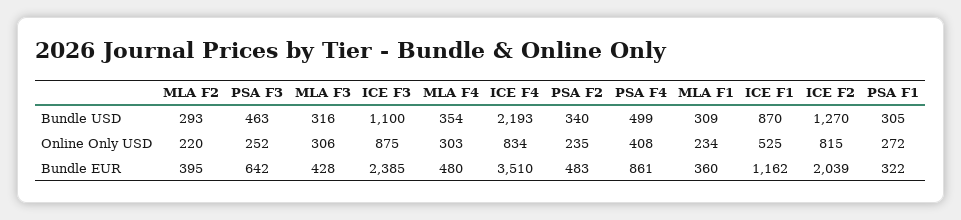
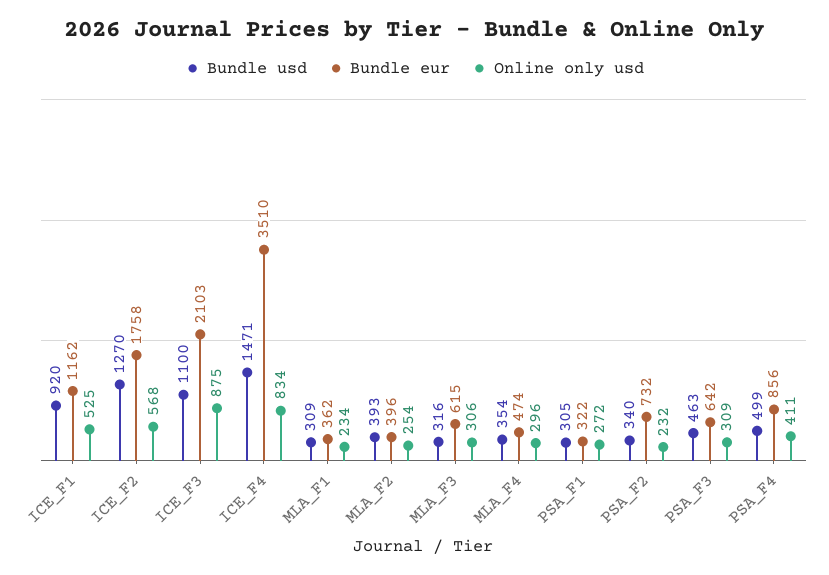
  {
    "Bundle USD": {
-     "MLA F2": 293,
+     "MLA F2": 393,
      "PSA F3": 463,
      "MLA F3": 316,
      "ICE F3": 1100,
      "MLA F4": 354,
-     "ICE F4": 2193,
+     "ICE F4": 1471,
      "PSA F2": 340,
      "PSA F4": 499,
      "MLA F1": 309,
-     "ICE F1": 870,
+     "ICE F1": 920,
      "ICE F2": 1270,
      "PSA F1": 305
    },
    "Online Only USD": {
-     "MLA F2": 220,
+     "MLA F2": 254,
-     "PSA F3": 252,
+     "PSA F3": 309,
      "MLA F3": 306,
      "ICE F3": 875,
-     "MLA F4": 303,
+     "MLA F4": 296,
      "ICE F4": 834,
-     "PSA F2": 235,
+     "PSA F2": 232,
-     "PSA F4": 408,
+     "PSA F4": 411,
      "MLA F1": 234,
      "ICE F1": 525,
-     "ICE F2": 815,
+     "ICE F2": 568,
      "PSA F1": 272
    },
    "Bundle EUR": {
-     "MLA F2": 395,
+     "MLA F2": 396,
      "PSA F3": 642,
-     "MLA F3": 428,
+     "MLA F3": 615,
-     "ICE F3": 2385,
+     "ICE F3": 2103,
-     "MLA F4": 480,
+     "MLA F4": 474,
      "ICE F4": 3510,
-     "PSA F2": 483,
+     "PSA F2": 732,
-     "PSA F4": 861,
+     "PSA F4": 856,
-     "MLA F1": 360,
+     "MLA F1": 362,
      "ICE F1": 1162,
-     "ICE F2": 2039,
+     "ICE F2": 1758,
      "PSA F1": 322
    }
  }

